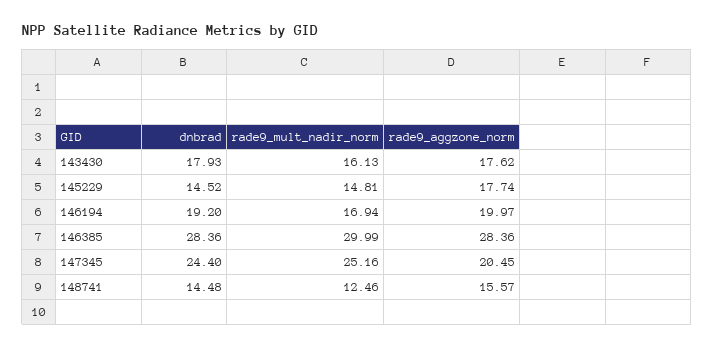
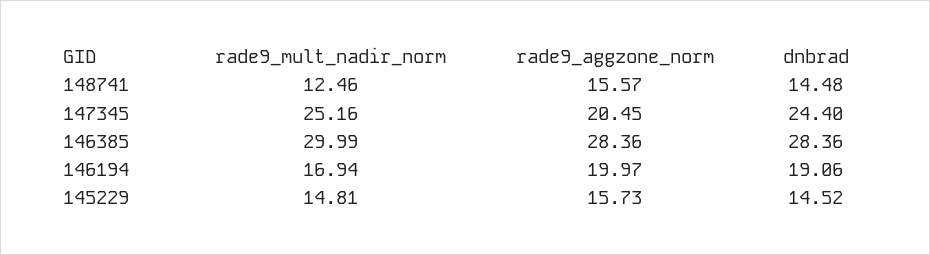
  {
    "dnbrad": {
-     "143430": 17.93,
      "145229": 14.52,
-     "146194": 19.2,
+     "146194": 19.06,
      "146385": 28.36,
      "147345": 24.4,
      "148741": 14.48
    },
    "rade9_mult_nadir_norm": {
-     "143430": 16.13,
      "145229": 14.81,
      "146194": 16.94,
      "146385": 29.99,
      "147345": 25.16,
      "148741": 12.46
    },
    "rade9_aggzone_norm": {
-     "143430": 17.62,
-     "145229": 17.74,
+     "145229": 15.73,
      "146194": 19.97,
      "146385": 28.36,
      "147345": 20.45,
      "148741": 15.57
    }
  }

